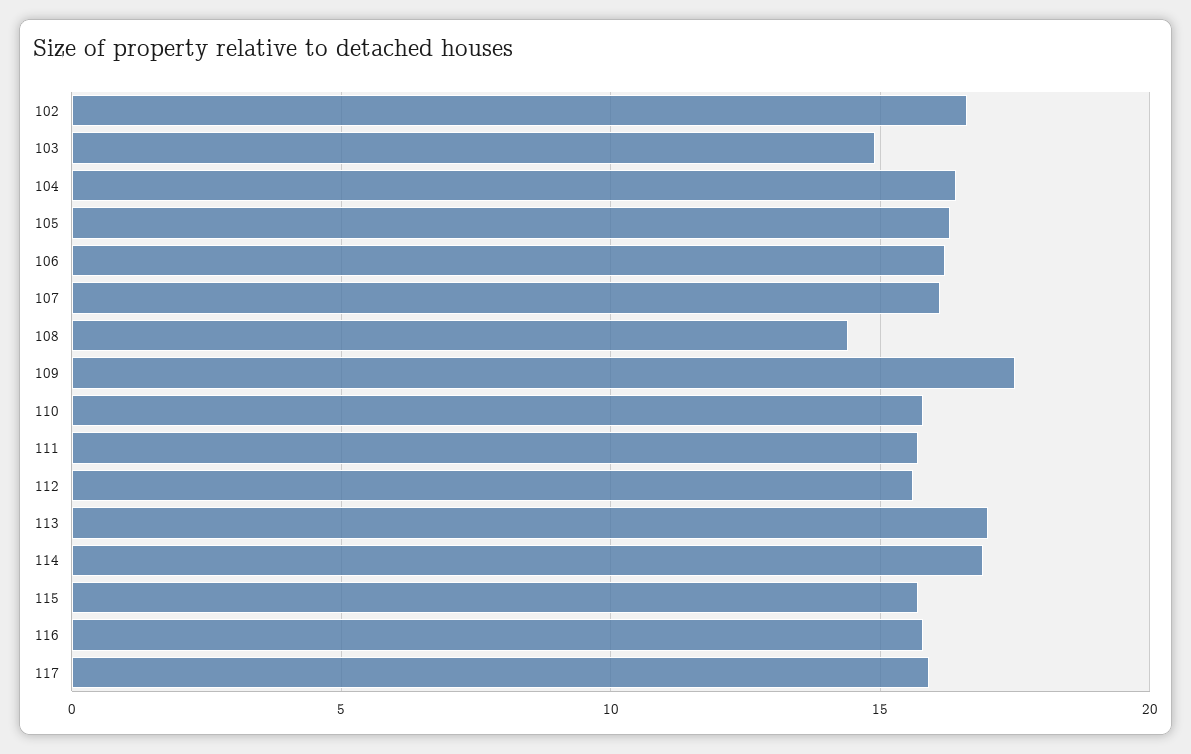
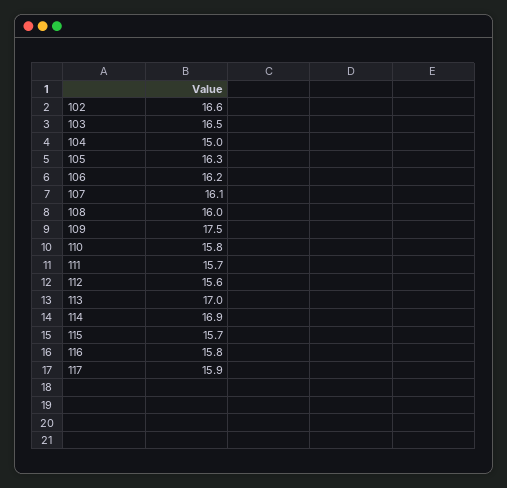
  {
    "102": 16.6,
-   "103": 15,
+   "103": 16.5,
-   "104": 16.5,
+   "104": 15,
    "105": 16.3,
    "106": 16.2,
    "107": 16.1,
-   "108": 14.5,
+   "108": 16,
    "109": 17.5,
    "110": 15.8,
    "111": 15.7,
    "112": 15.6,
    "113": 17,
    "114": 16.9,
    "115": 15.7,
    "116": 15.8,
    "117": 15.9
  }

